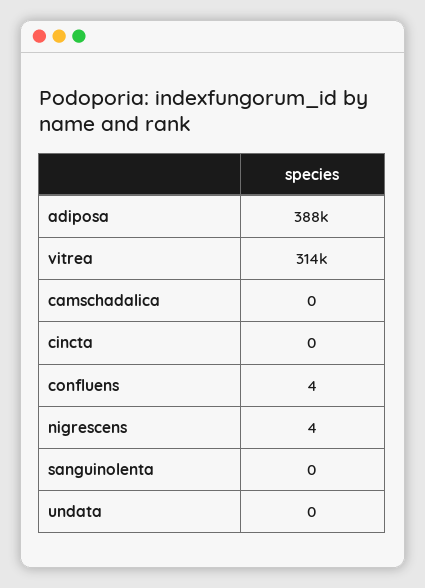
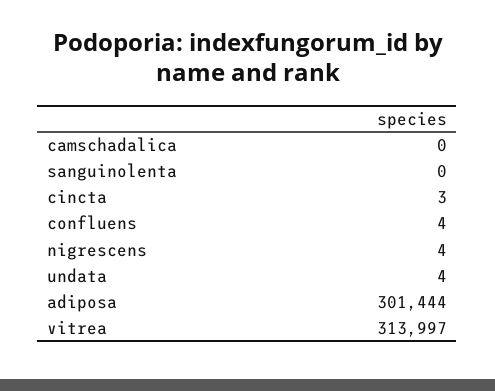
  {
-   "adiposa": 388000,
+   "adiposa": 301444,
    "vitrea": 313997,
    "camschadalica": 0,
-   "cincta": 0,
+   "cincta": 3,
    "confluens": 4,
    "nigrescens": 4,
    "sanguinolenta": 0,
-   "undata": 0
+   "undata": 4
  }

